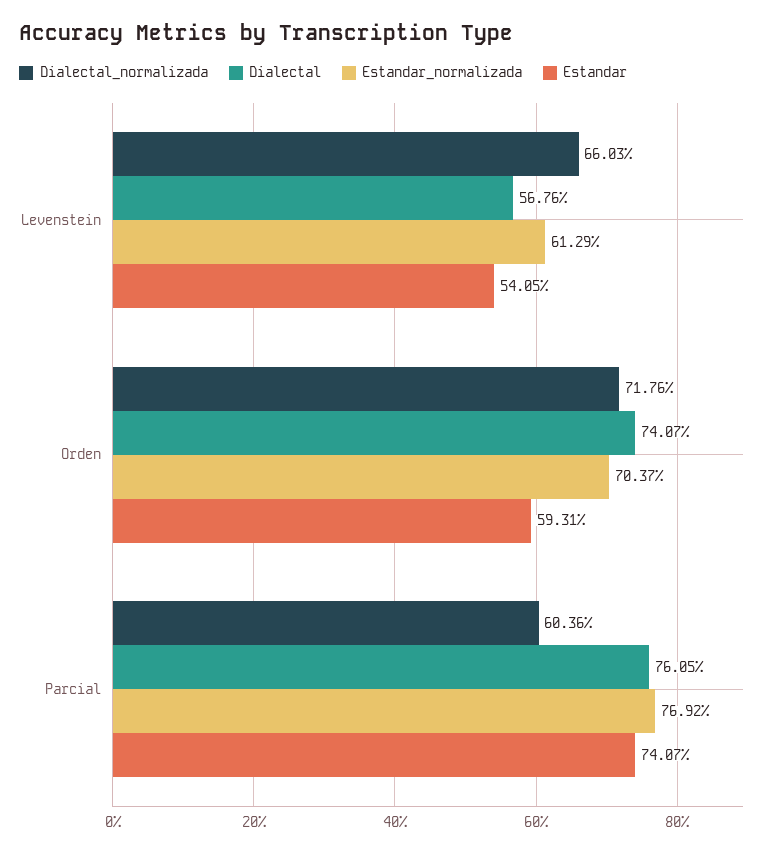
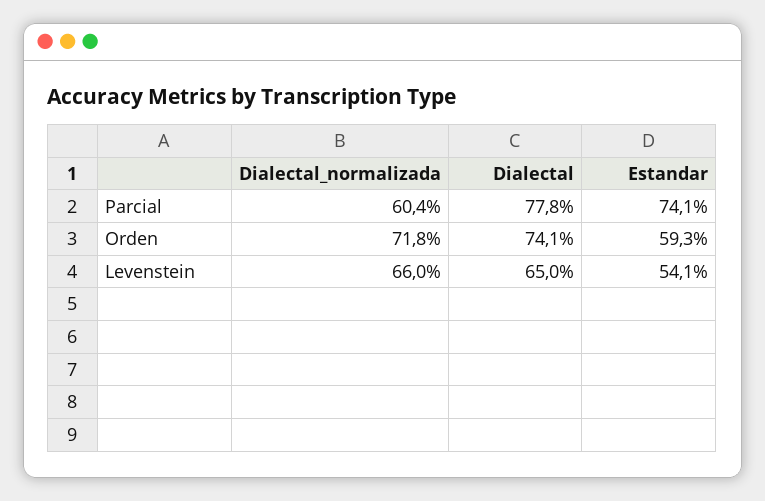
  {
    "Dialectal_normalizada": {
      "Levenstein": 66.03,
      "Orden": 71.76,
      "Parcial": 60.36
    },
    "Dialectal": {
-     "Levenstein": 56.76,
+     "Levenstein": 65,
      "Orden": 74.07,
-     "Parcial": 76.05
+     "Parcial": 77.8
    },
-   "Estandar_normalizada": {
-     "Levenstein": 61.29,
-     "Orden": 70.37,
-     "Parcial": 76.92
-   },
    "Estandar": {
      "Levenstein": 54.05,
      "Orden": 59.31,
      "Parcial": 74.07
    }
  }

